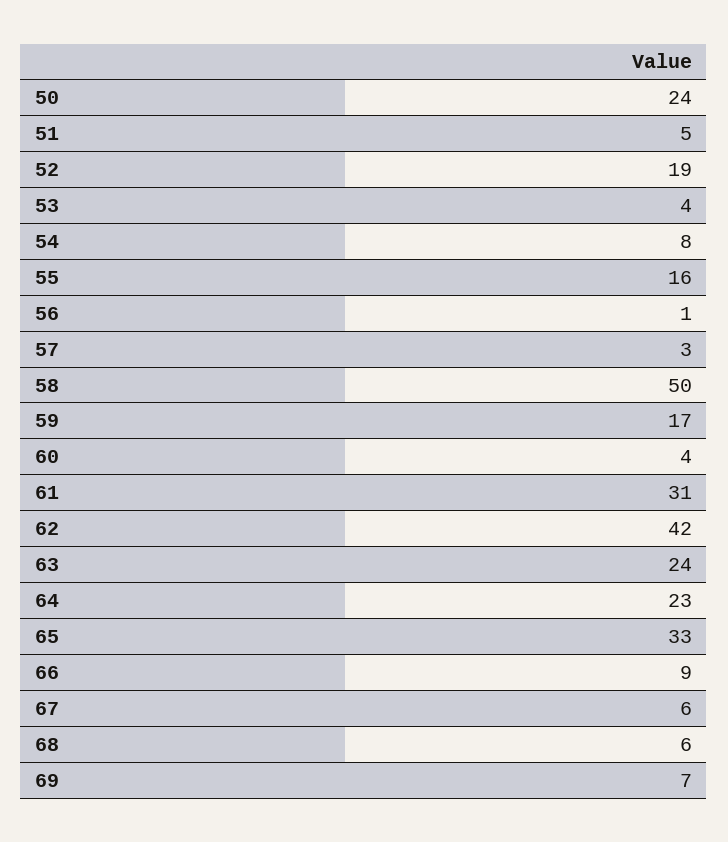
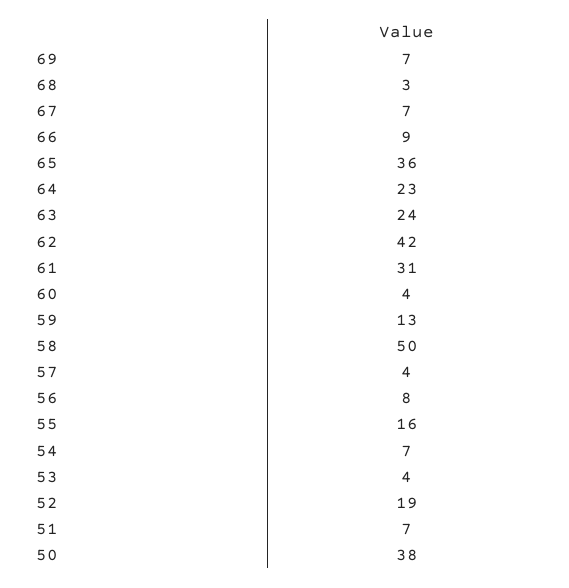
  {
-   "50": 24,
+   "50": 38,
-   "51": 5,
+   "51": 7,
    "52": 19,
    "53": 4,
-   "54": 8,
+   "54": 7,
    "55": 16,
-   "56": 1,
+   "56": 8,
-   "57": 3,
+   "57": 4,
    "58": 50,
-   "59": 17,
+   "59": 13,
    "60": 4,
    "61": 31,
    "62": 42,
    "63": 24,
    "64": 23,
-   "65": 33,
+   "65": 36,
    "66": 9,
-   "67": 6,
+   "67": 7,
-   "68": 6,
+   "68": 3,
    "69": 7
  }

